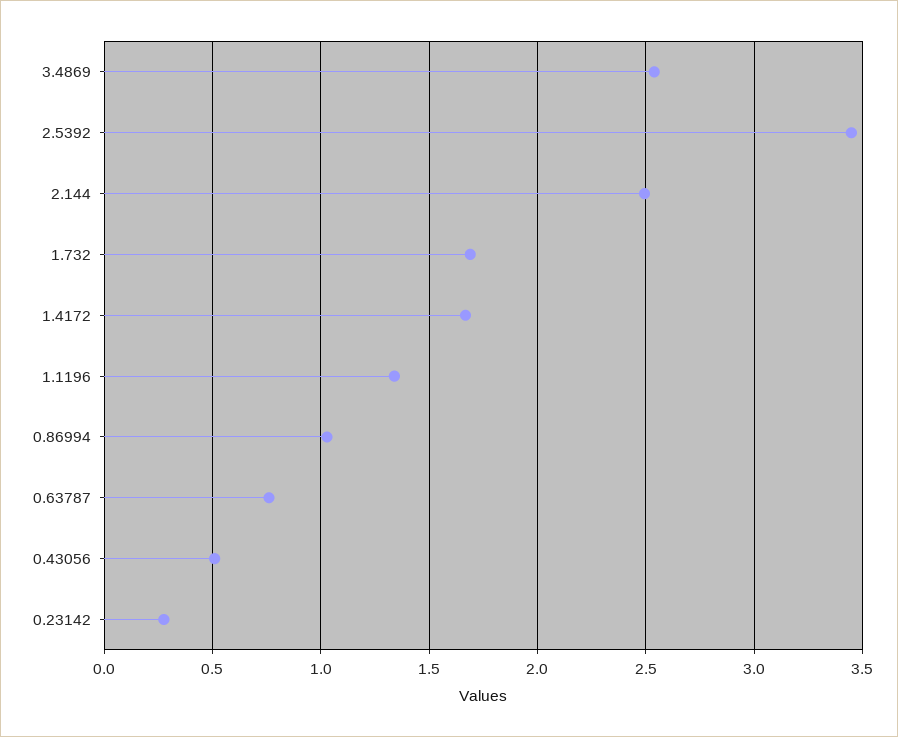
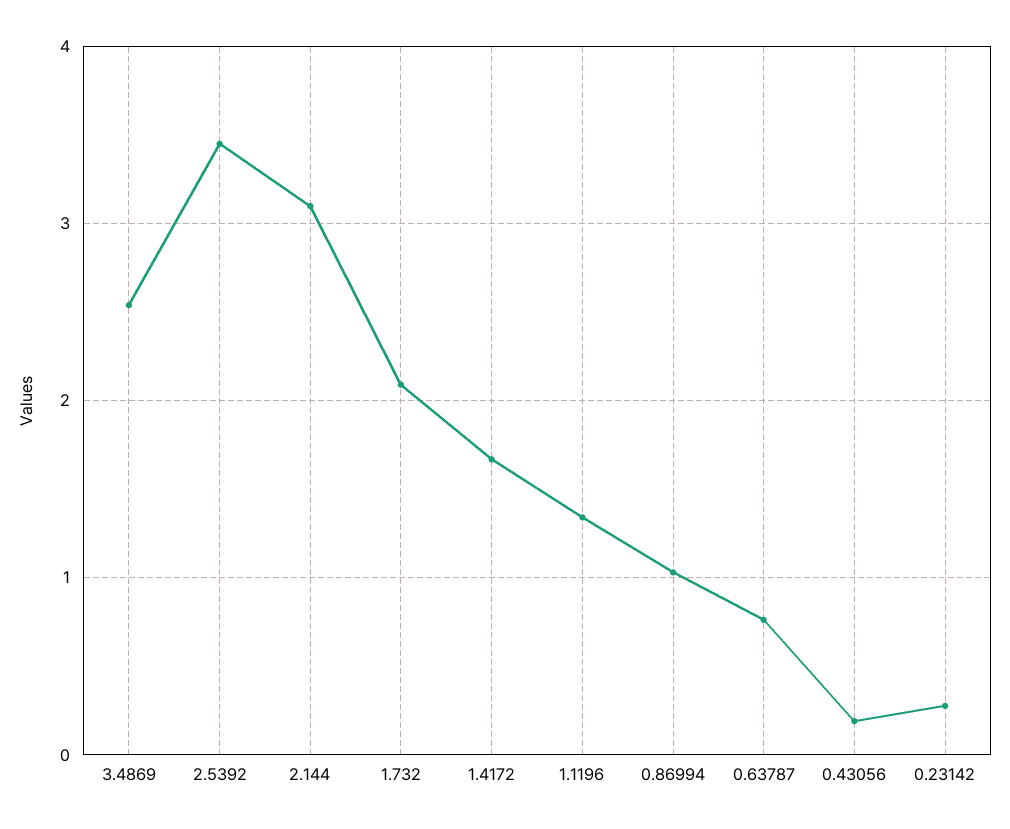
  {
    "3.4869": 2.55,
    "2.5392": 3.45,
-   "2.144": 2.5,
+   "2.144": 3.1,
-   "1.732": 1.7,
+   "1.732": 2.1,
    "1.4172": 1.65,
    "1.1196": 1.35,
    "0.86994": 1.05,
    "0.63787": 0.75,
-   "0.43056": 0.5,
+   "0.43056": 0.2,
    "0.23142": 0.3
  }

